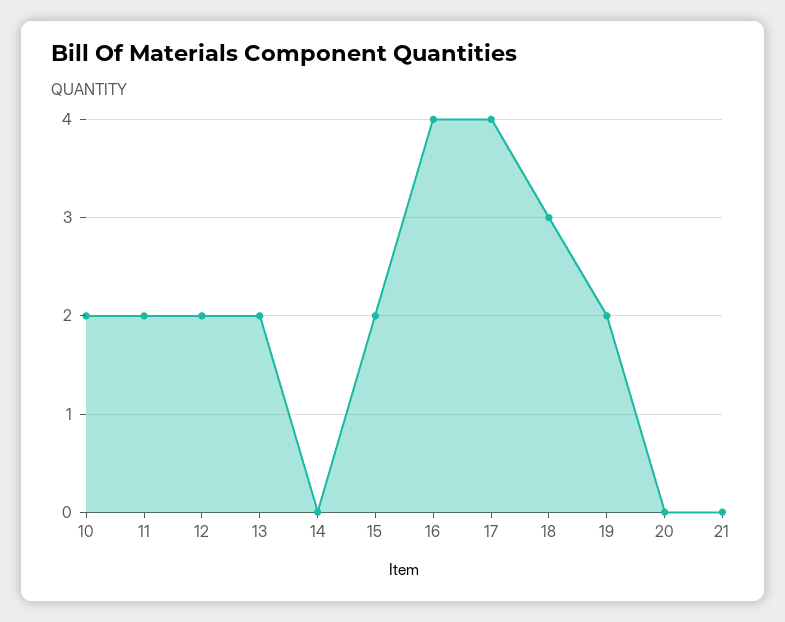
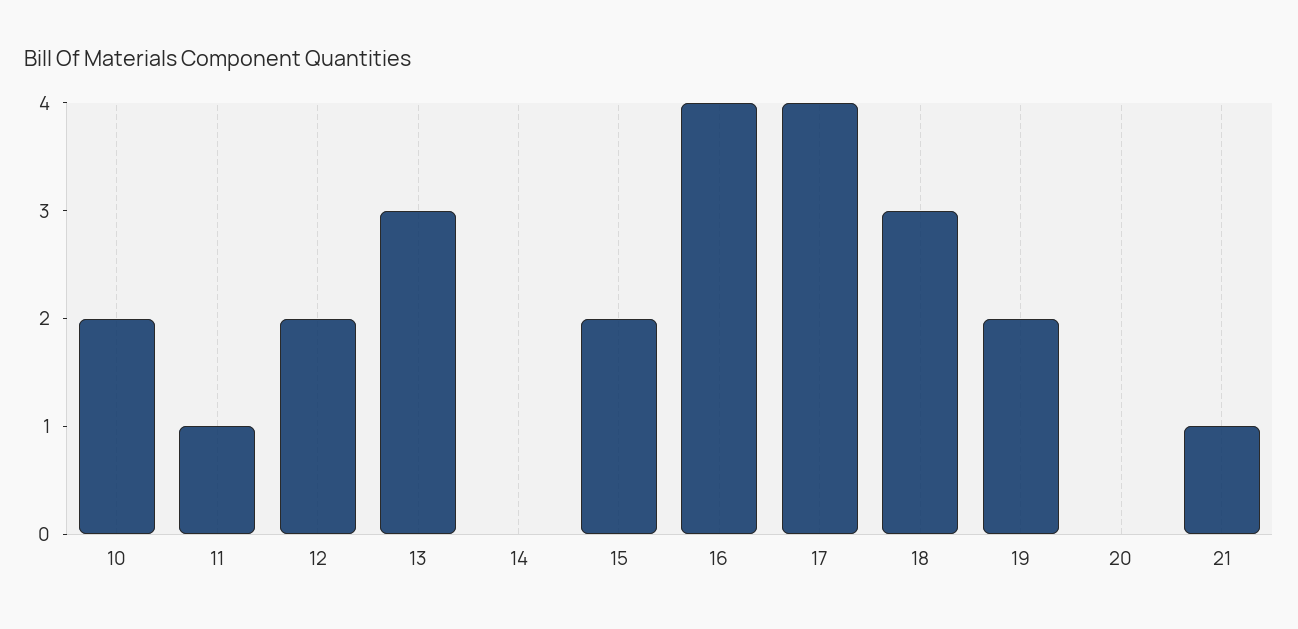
  {
    "10": 2,
-   "11": 2,
+   "11": 1,
    "12": 2,
-   "13": 2,
+   "13": 3,
    "14": 0,
    "15": 2,
    "16": 4,
    "17": 4,
    "18": 3,
    "19": 2,
    "20": 0,
-   "21": 0
+   "21": 1
  }

